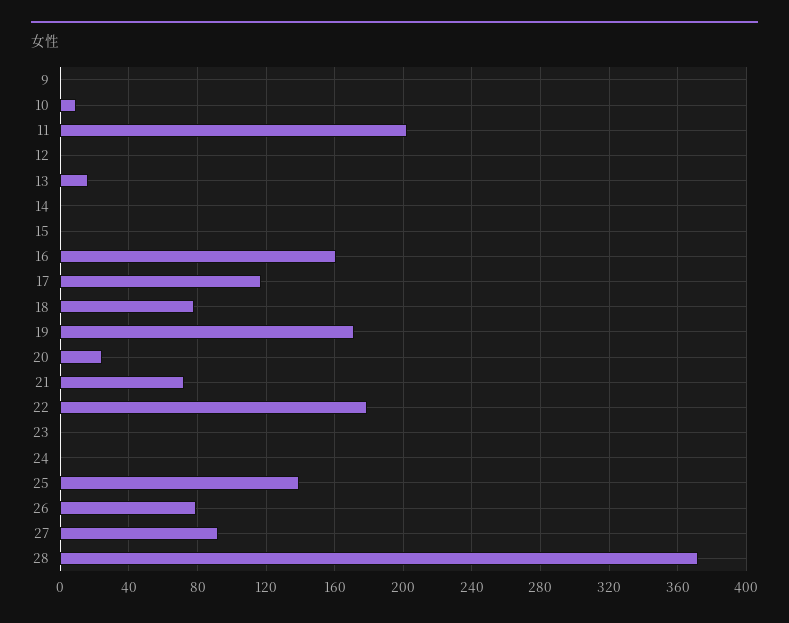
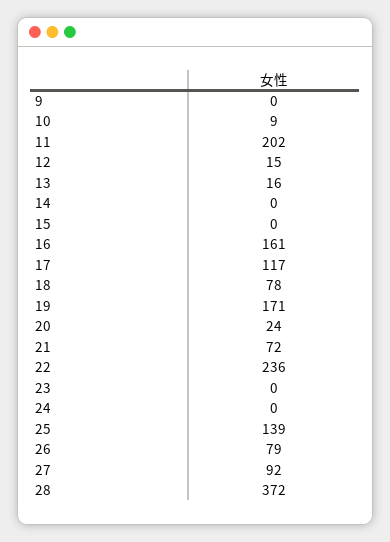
  {
    "9": 0,
    "10": 9,
    "11": 202,
-   "12": 0,
+   "12": 15,
    "13": 16,
    "14": 0,
    "15": 0,
    "16": 161,
    "17": 117,
    "18": 78,
    "19": 171,
    "20": 24,
    "21": 72,
-   "22": 180,
+   "22": 236,
    "23": 0,
    "24": 0,
    "25": 139,
    "26": 79,
    "27": 92,
    "28": 372
  }

